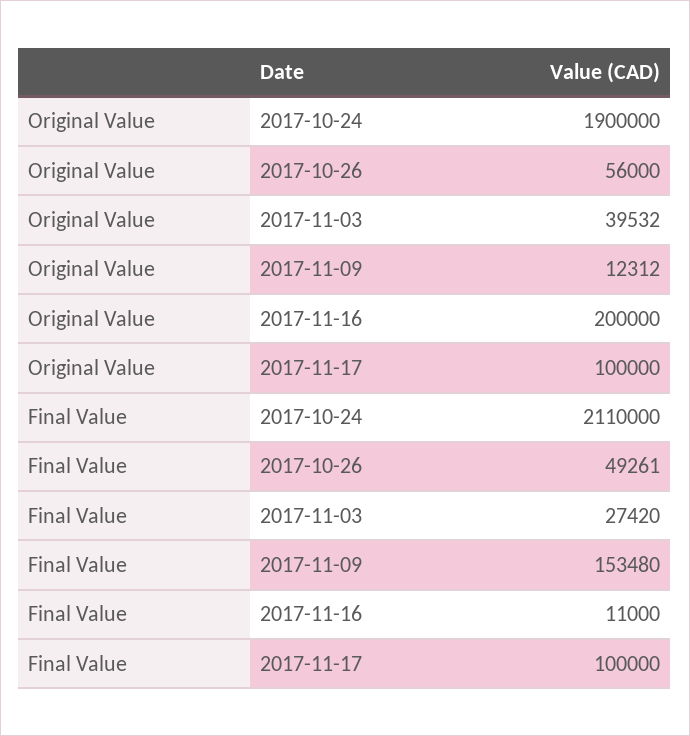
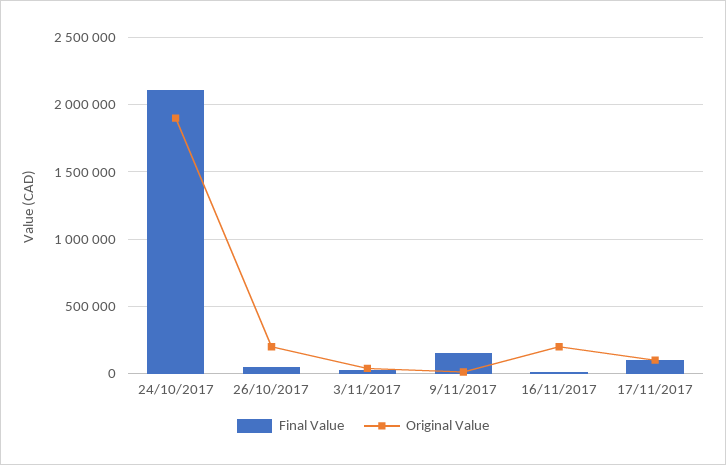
  {
    "Original Value": {
      "2017-10-24": 1900000,
-     "2017-10-26": 56000,
+     "2017-10-26": 200000,
      "2017-11-03": 39532,
      "2017-11-09": 12312,
      "2017-11-16": 200000,
      "2017-11-17": 100000
    },
    "Final Value": {
      "2017-10-24": 2110000,
      "2017-10-26": 49261,
      "2017-11-03": 27420,
      "2017-11-09": 153480,
      "2017-11-16": 11000,
      "2017-11-17": 100000
    }
  }

